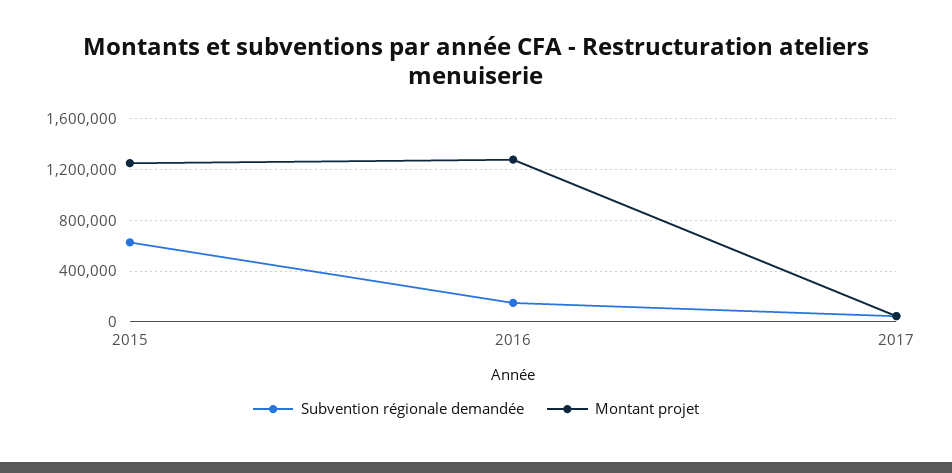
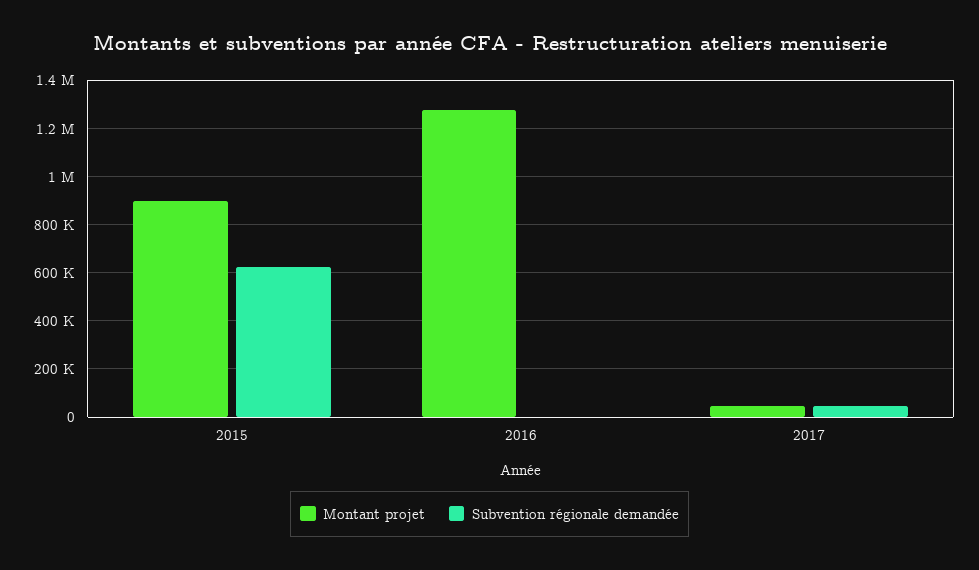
  {
    "Subvention régionale demandée": {
      "2015": 625000,
-     "2016": 150000,
+     "2016": 0,
      "2017": 50000
    },
    "Montant projet": {
-     "2015": 1250000,
+     "2015": 900000,
      "2016": 1275000,
      "2017": 50000
    }
  }

